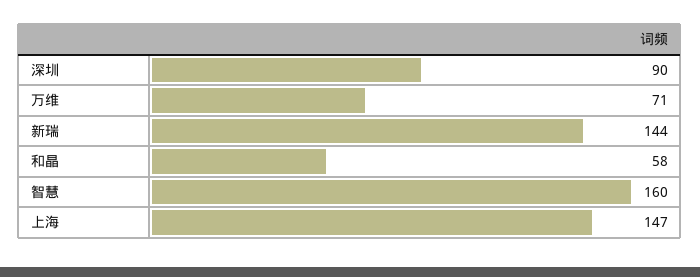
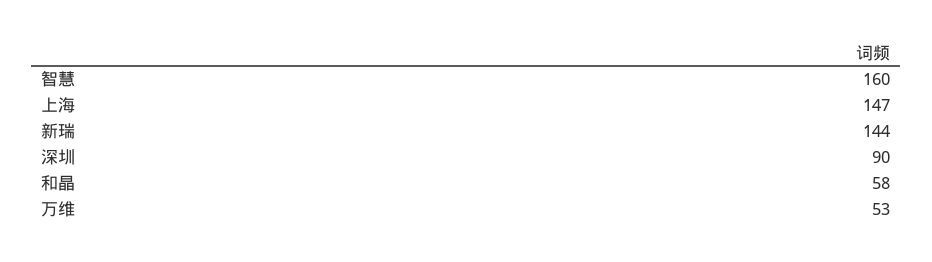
  {
    "深圳": 90,
-   "万维": 71,
+   "万维": 53,
    "新瑞": 144,
    "和晶": 58,
    "智慧": 160,
    "上海": 147
  }

